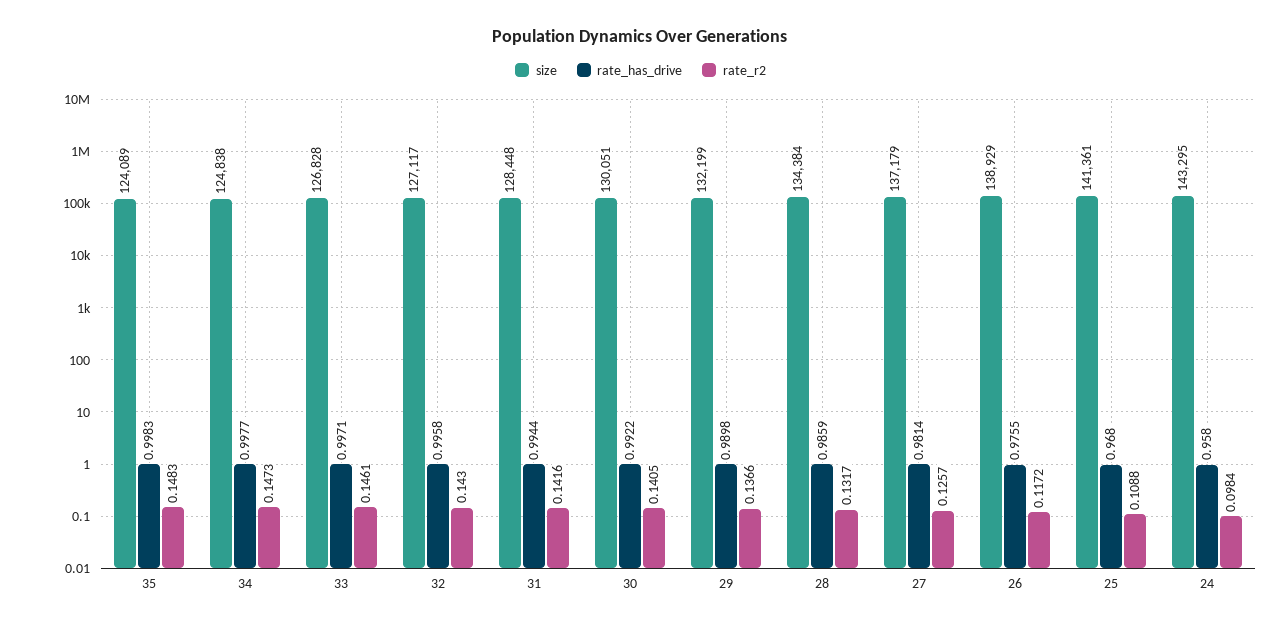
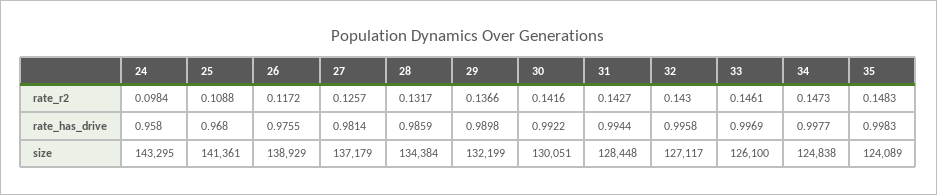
  {
    "size": {
      "35": 124089,
      "34": 124838,
-     "33": 126828,
+     "33": 126100,
      "32": 127117,
      "31": 128448,
      "30": 130051,
      "29": 132199,
      "28": 134384,
      "27": 137179,
      "26": 138929,
      "25": 141361,
      "24": 143295
    },
    "rate_has_drive": {
      "35": 0.9983,
      "34": 0.9977,
-     "33": 0.9971,
+     "33": 0.9969,
      "32": 0.9958,
      "31": 0.9944,
      "30": 0.9922,
      "29": 0.9898,
      "28": 0.9859,
      "27": 0.9814,
      "26": 0.9755,
      "25": 0.968,
      "24": 0.958
    },
    "rate_r2": {
      "35": 0.1483,
      "34": 0.1473,
      "33": 0.1461,
      "32": 0.143,
-     "31": 0.1416,
+     "31": 0.1427,
-     "30": 0.1405,
+     "30": 0.1416,
      "29": 0.1366,
      "28": 0.1317,
      "27": 0.1257,
      "26": 0.1172,
      "25": 0.1088,
      "24": 0.0984
    }
  }

